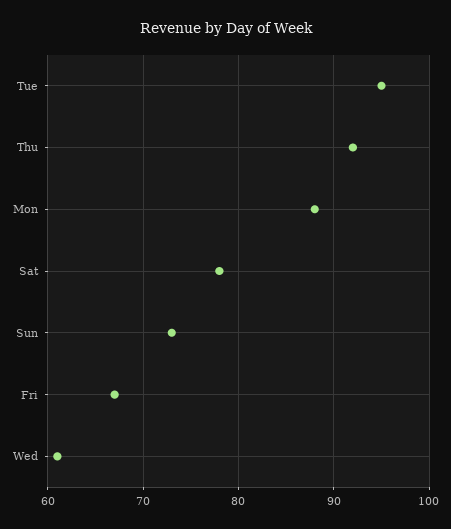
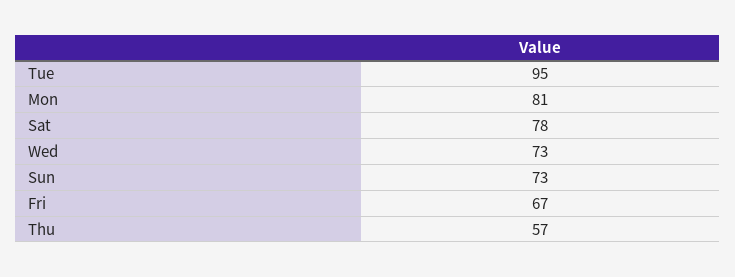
  {
    "Tue": 95,
-   "Thu": 92,
+   "Thu": 57,
-   "Mon": 88,
+   "Mon": 81,
    "Sat": 78,
    "Sun": 73,
    "Fri": 67,
-   "Wed": 61
+   "Wed": 73
  }

